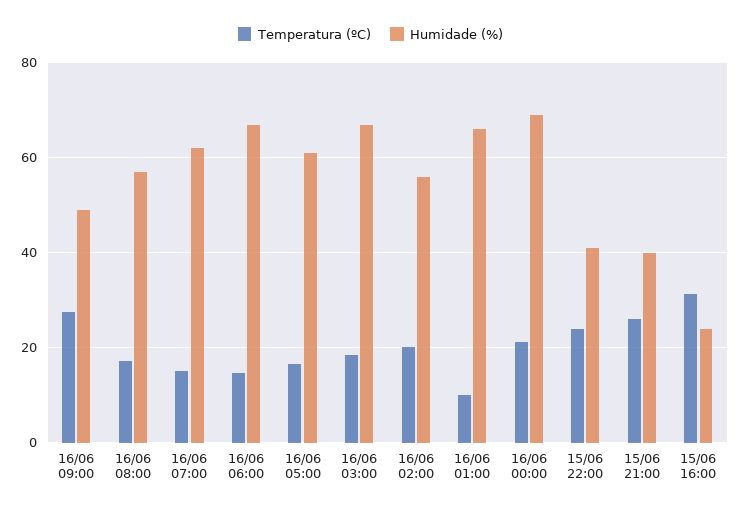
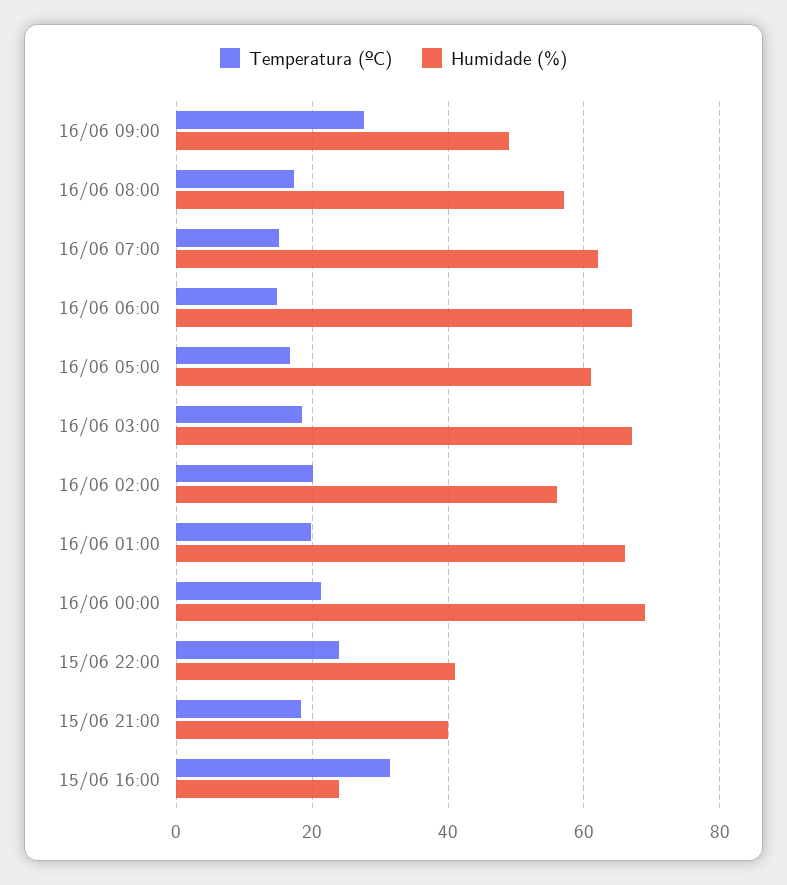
  {
    "Temperatura (ºC)": {
      "16/06 09:00": 28,
      "16/06 08:00": 18,
      "16/06 07:00": 16,
      "16/06 06:00": 14,
      "16/06 05:00": 16,
      "16/06 03:00": 18,
      "16/06 02:00": 20,
-     "16/06 01:00": 10,
+     "16/06 01:00": 20,
      "16/06 00:00": 22,
      "15/06 22:00": 24,
-     "15/06 21:00": 26,
+     "15/06 21:00": 18,
      "15/06 16:00": 32
    },
    "Humidade (%)": {
      "16/06 09:00": 50,
      "16/06 08:00": 58,
      "16/06 07:00": 62,
      "16/06 06:00": 68,
      "16/06 05:00": 62,
      "16/06 03:00": 68,
      "16/06 02:00": 56,
      "16/06 01:00": 66,
      "16/06 00:00": 70,
      "15/06 22:00": 42,
      "15/06 21:00": 40,
      "15/06 16:00": 24
    }
  }

